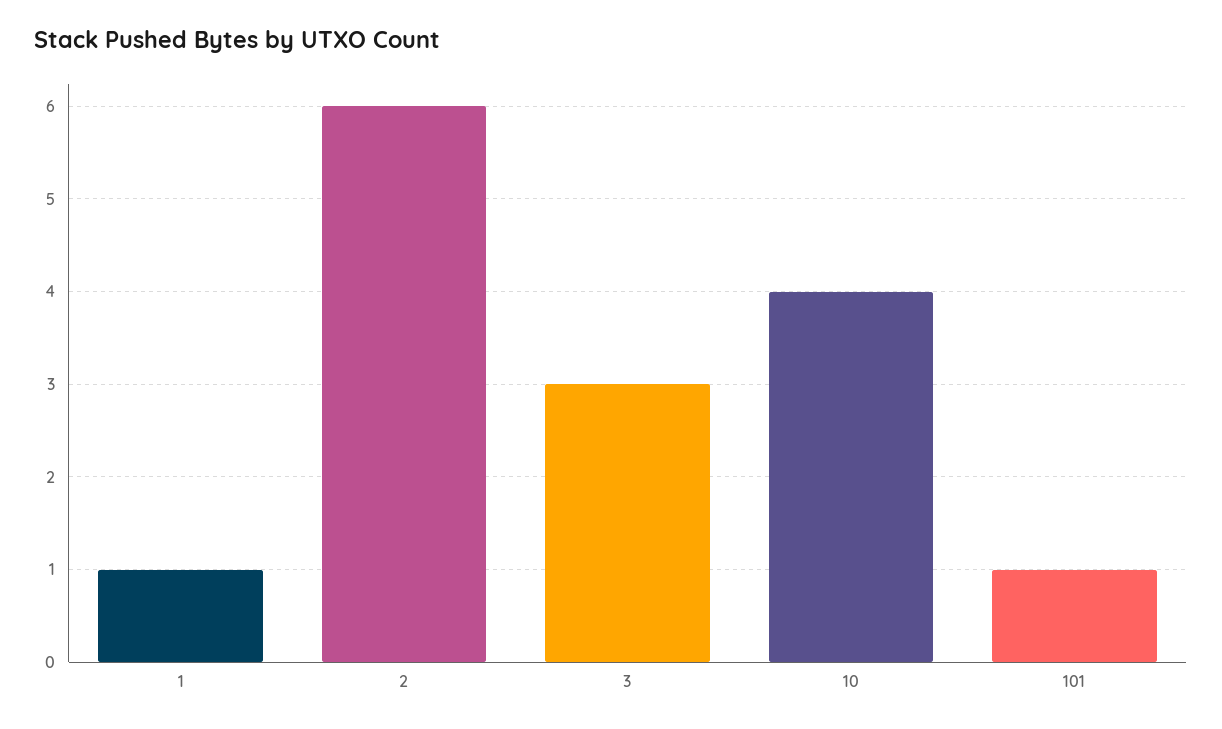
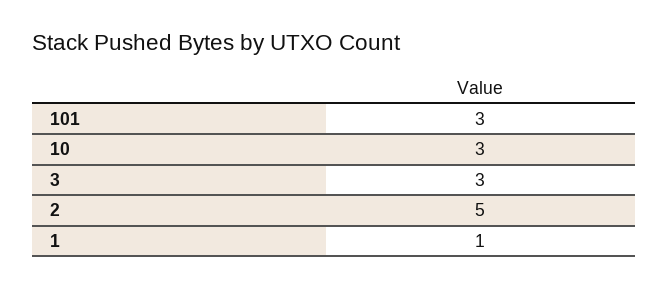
  {
    "1": 1,
-   "2": 6,
+   "2": 5,
    "3": 3,
-   "10": 4,
+   "10": 3,
-   "101": 1
+   "101": 3
  }

